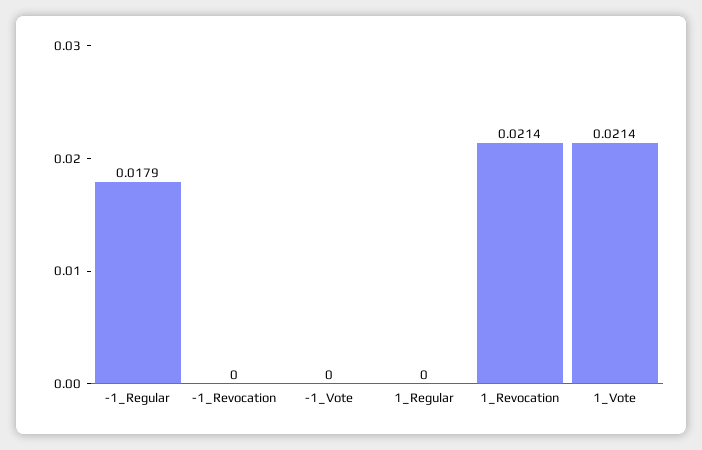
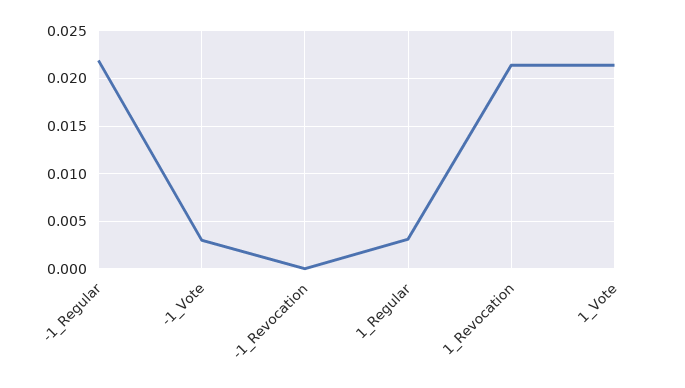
  {
-   "-1_Regular": 0.0179,
+   "-1_Regular": 0.022,
    "-1_Revocation": 0,
-   "-1_Vote": 0,
+   "-1_Vote": 0.003,
-   "1_Regular": 0,
+   "1_Regular": 0.003,
    "1_Revocation": 0.0214,
    "1_Vote": 0.0214
  }

